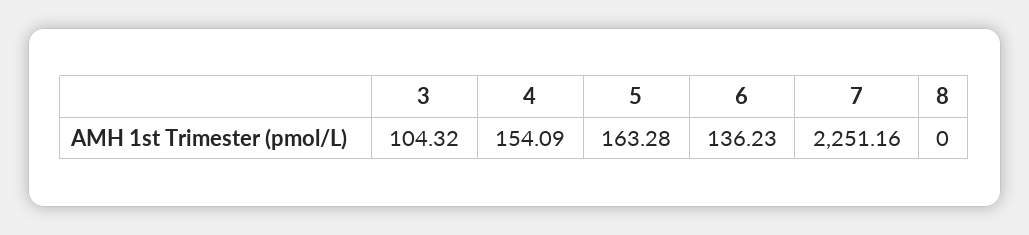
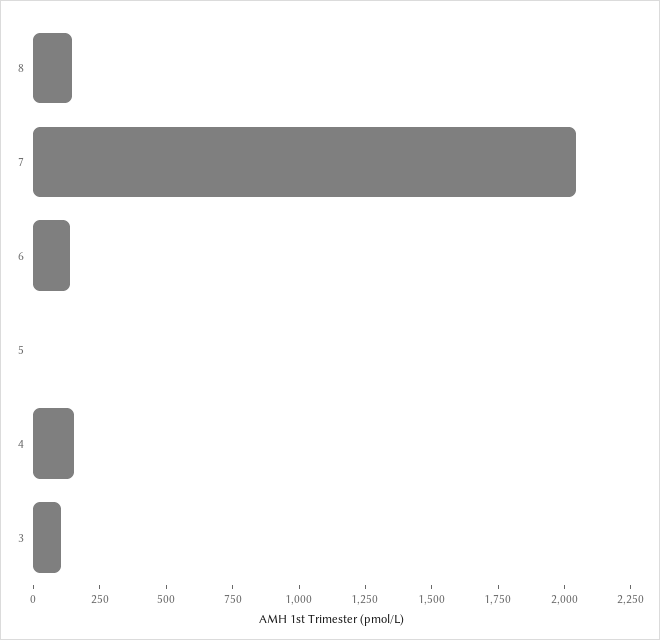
  {
    "3": 104.32,
    "4": 154.09,
-   "5": 163.28,
+   "5": 0,
    "6": 136.23,
-   "7": 2251.16,
+   "7": 2050,
-   "8": 0
+   "8": 150
  }

